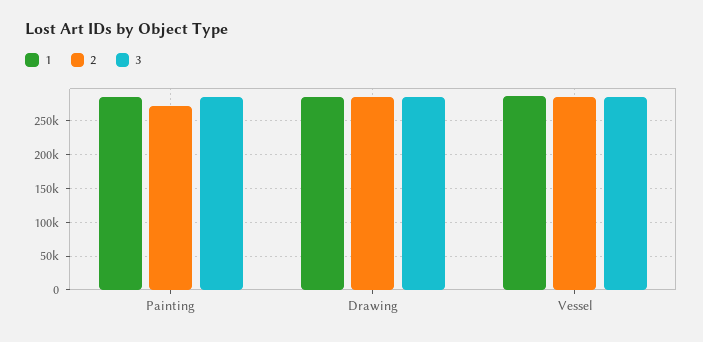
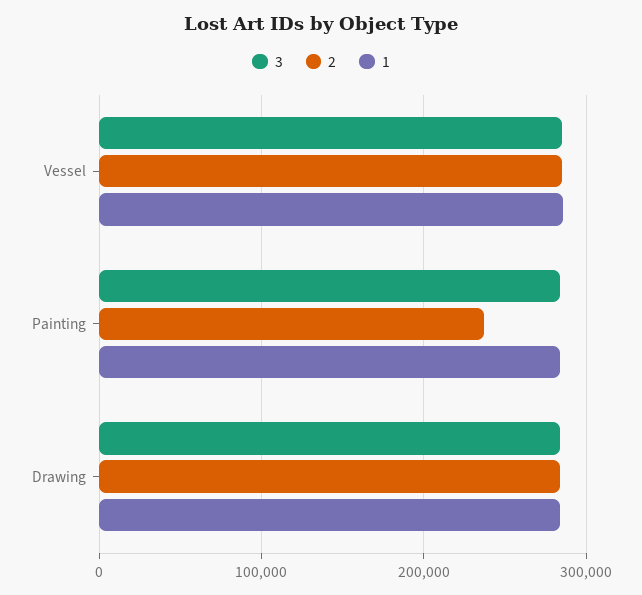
  {
    "1": {
      "Painting": 280000,
      "Drawing": 280000,
      "Vessel": 290000
    },
    "2": {
-     "Painting": 270000,
+     "Painting": 240000,
      "Drawing": 280000,
      "Vessel": 290000
    },
    "3": {
      "Painting": 280000,
      "Drawing": 280000,
      "Vessel": 280000
    }
  }

